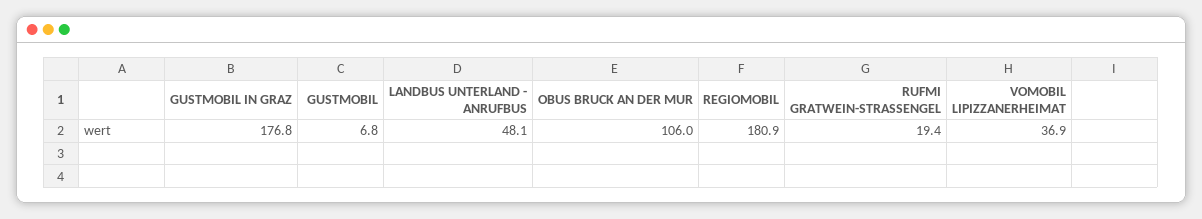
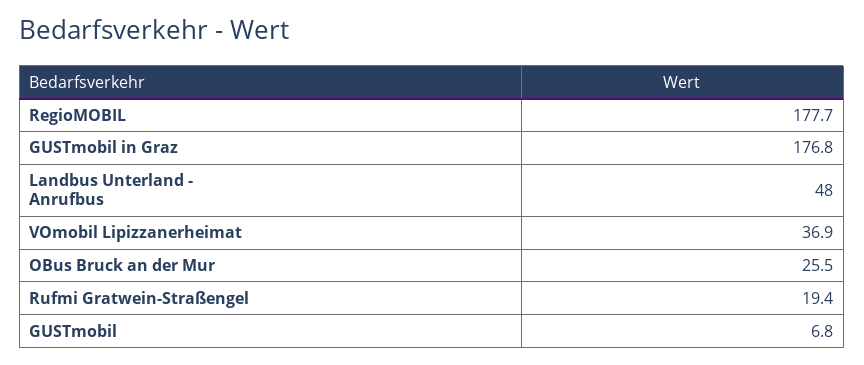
  {
    "GUSTMOBIL IN GRAZ": 176.8,
    "GUSTMOBIL": 6.8,
-   "LANDBUS UNTERLAND - ANRUFBUS": 48.1,
+   "LANDBUS UNTERLAND - ANRUFBUS": 48,
-   "OBUS BRUCK AN DER MUR": 106,
+   "OBUS BRUCK AN DER MUR": 25.5,
-   "REGIOMOBIL": 180.9,
+   "REGIOMOBIL": 177.7,
    "RUFMI GRATWEIN-STRASSENGEL": 19.4,
    "VOMOBIL LIPIZZANERHEIMAT": 36.9
  }

